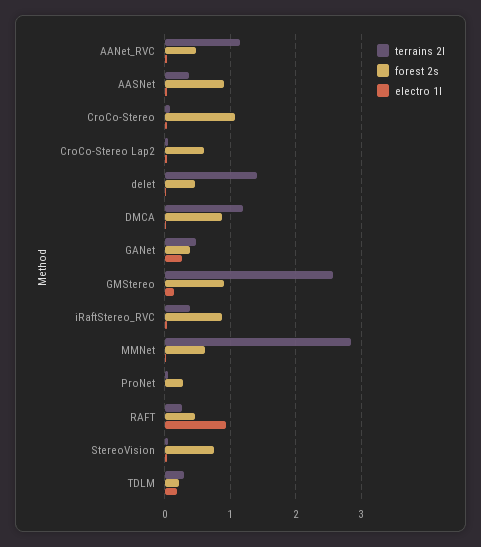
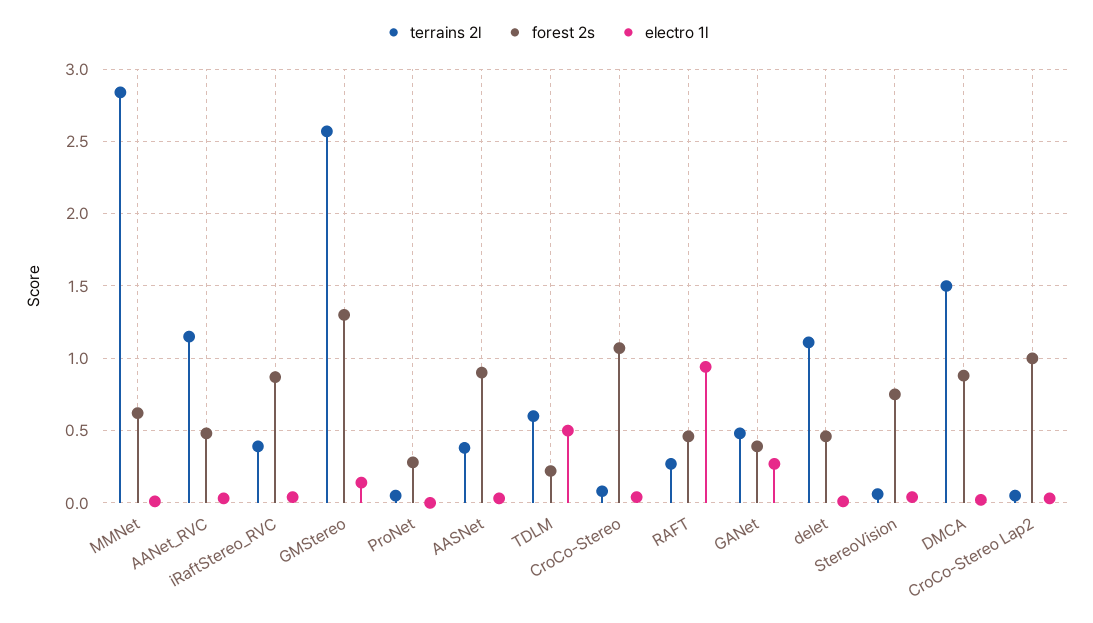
  {
    "terrains 2l": {
      "AANet_RVC": 1.15,
      "AASNet": 0.4,
      "CroCo-Stereo": 0.1,
      "CroCo-Stereo Lap2": 0.05,
-     "delet": 1.4,
+     "delet": 1.1,
-     "DMCA": 1.2,
+     "DMCA": 1.5,
      "GANet": 0.5,
      "GMStereo": 2.55,
      "iRaftStereo_RVC": 0.4,
      "MMNet": 2.85,
      "ProNet": 0.05,
      "RAFT": 0.25,
      "StereoVision": 0.05,
-     "TDLM": 0.3
+     "TDLM": 0.6
    },
    "forest 2s": {
      "AANet_RVC": 0.5,
      "AASNet": 0.9,
      "CroCo-Stereo": 1.05,
-     "CroCo-Stereo Lap2": 0.6,
+     "CroCo-Stereo Lap2": 1,
      "delet": 0.45,
      "DMCA": 0.9,
      "GANet": 0.4,
-     "GMStereo": 0.9,
+     "GMStereo": 1.3,
      "iRaftStereo_RVC": 0.85,
      "MMNet": 0.6,
      "ProNet": 0.3,
      "RAFT": 0.45,
      "StereoVision": 0.75,
      "TDLM": 0.2
    },
    "electro 1l": {
      "AANet_RVC": 0.05,
      "AASNet": 0.05,
      "CroCo-Stereo": 0.05,
      "CroCo-Stereo Lap2": 0.05,
      "delet": 0,
      "DMCA": 0,
      "GANet": 0.25,
      "GMStereo": 0.15,
      "iRaftStereo_RVC": 0.05,
      "MMNet": 0,
      "ProNet": 0,
      "RAFT": 0.95,
      "StereoVision": 0.05,
-     "TDLM": 0.2
+     "TDLM": 0.5
    }
  }

